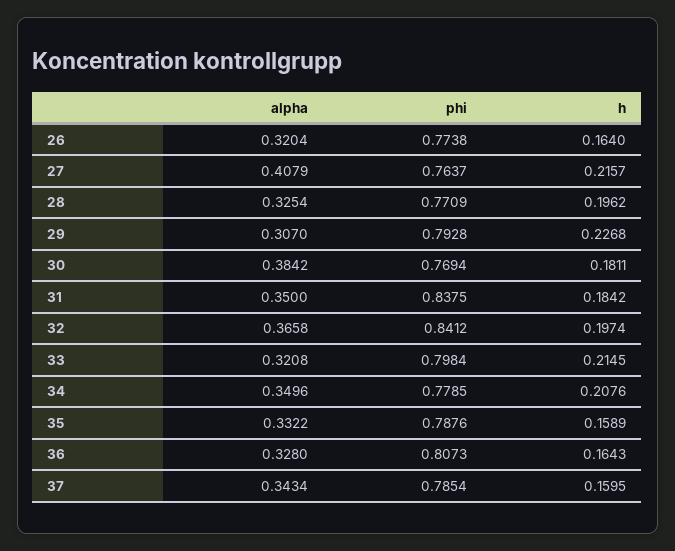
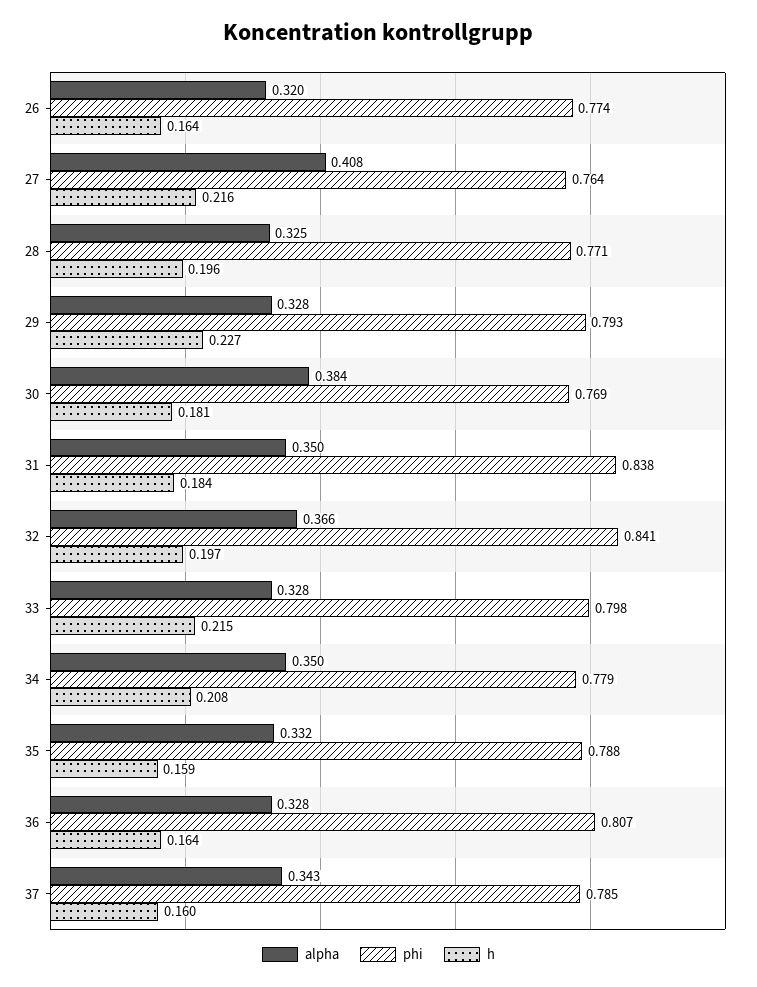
  {
    "alpha": {
      "26": 0.3204,
      "27": 0.4079,
      "28": 0.3254,
-     "29": 0.307,
+     "29": 0.328,
      "30": 0.3842,
      "31": 0.35,
      "32": 0.3658,
-     "33": 0.3208,
+     "33": 0.328,
      "34": 0.3496,
      "35": 0.3322,
      "36": 0.328,
      "37": 0.3434
    },
    "phi": {
      "26": 0.7738,
      "27": 0.7637,
      "28": 0.7709,
      "29": 0.7928,
      "30": 0.7694,
      "31": 0.8375,
      "32": 0.8412,
      "33": 0.7984,
      "34": 0.7785,
      "35": 0.7876,
      "36": 0.8073,
      "37": 0.7854
    },
    "h": {
      "26": 0.164,
      "27": 0.2157,
      "28": 0.1962,
      "29": 0.2268,
      "30": 0.1811,
      "31": 0.1842,
      "32": 0.1974,
      "33": 0.2145,
      "34": 0.2076,
      "35": 0.1589,
      "36": 0.1643,
      "37": 0.1595
    }
  }

